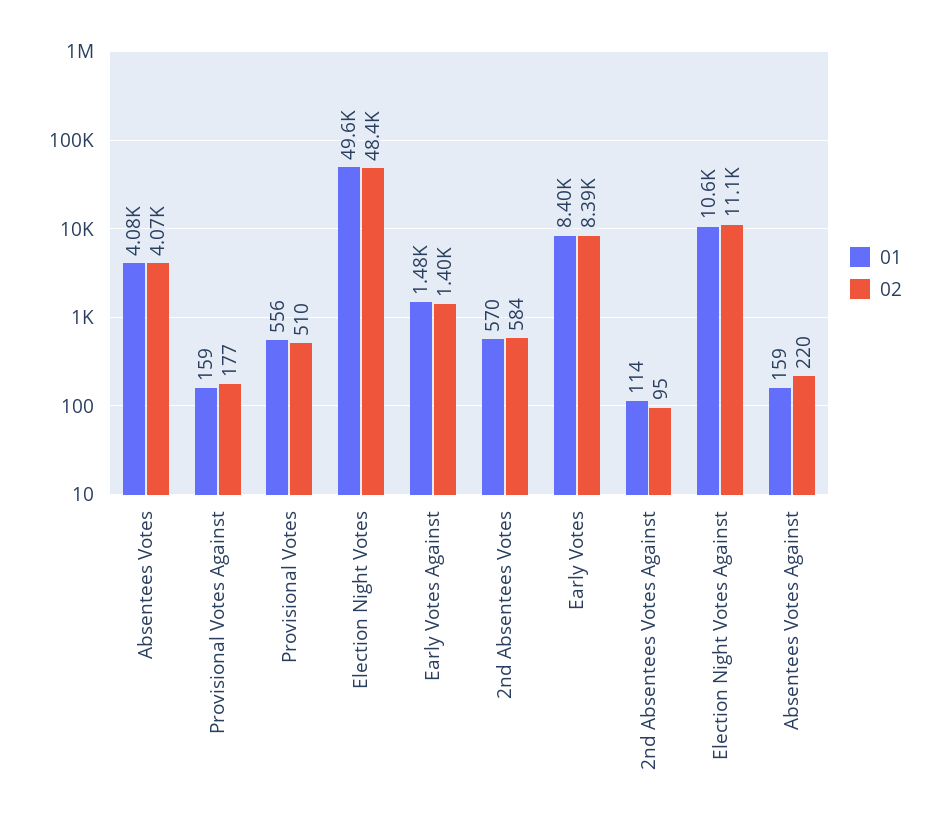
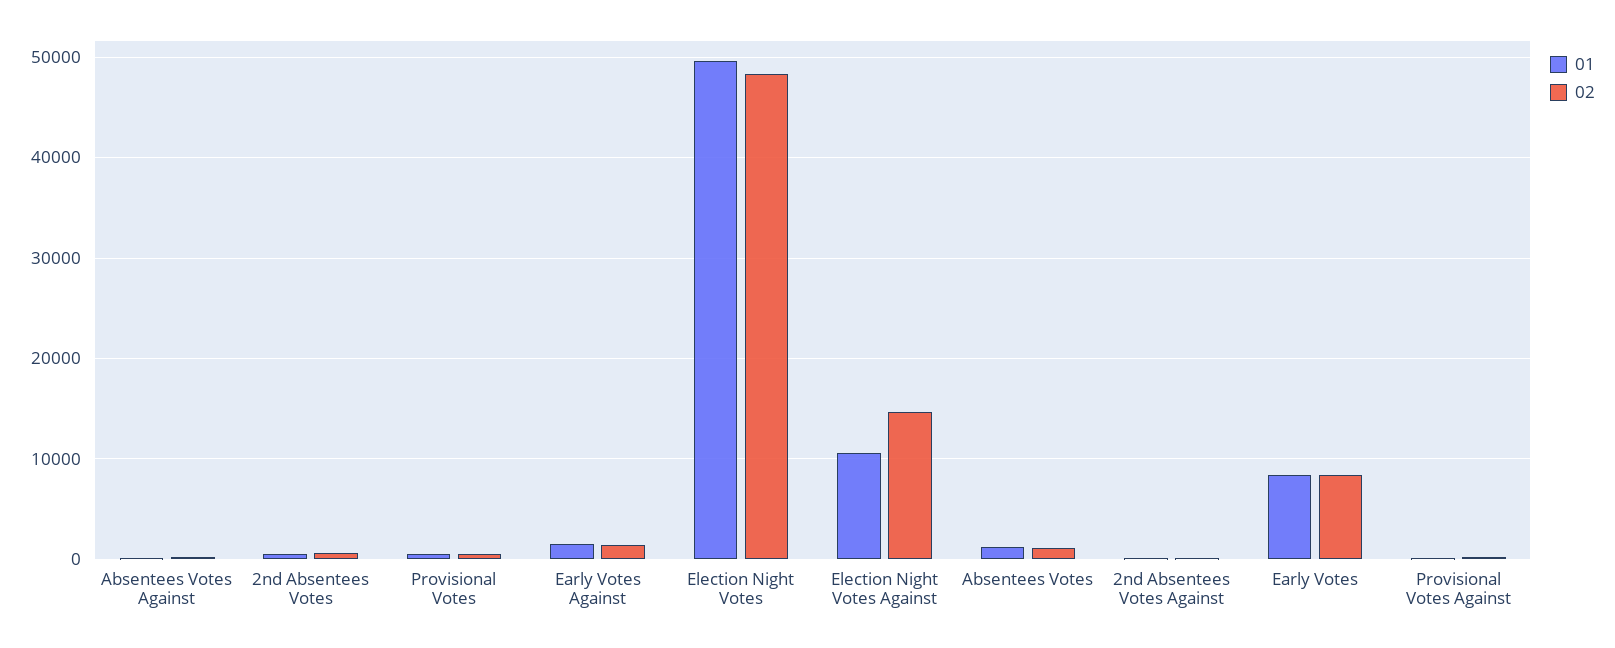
  {
    "01": {
-     "Absentees Votes": 4080,
+     "Absentees Votes": 1000,
      "Provisional Votes Against": 159,
      "Provisional Votes": 556,
      "Election Night Votes": 49600,
      "Early Votes Against": 1480,
      "2nd Absentees Votes": 570,
      "Early Votes": 8400,
      "2nd Absentees Votes Against": 114,
      "Election Night Votes Against": 10600,
      "Absentees Votes Against": 159
    },
    "02": {
-     "Absentees Votes": 4070,
+     "Absentees Votes": 1000,
      "Provisional Votes Against": 177,
      "Provisional Votes": 510,
      "Election Night Votes": 48400,
      "Early Votes Against": 1400,
      "2nd Absentees Votes": 584,
      "Early Votes": 8390,
      "2nd Absentees Votes Against": 95,
-     "Election Night Votes Against": 11100,
+     "Election Night Votes Against": 15000,
      "Absentees Votes Against": 220
    }
  }

